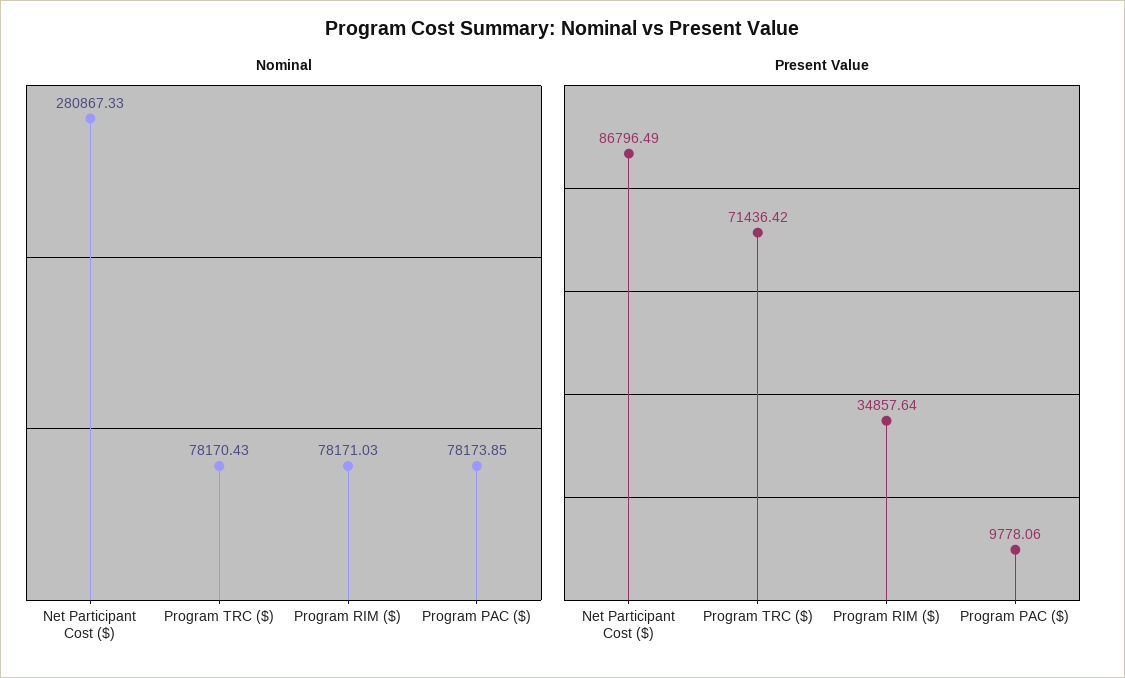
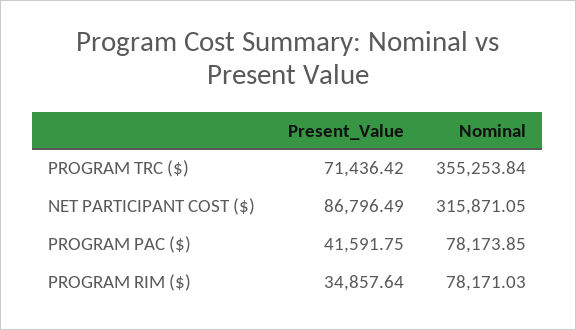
  {
    "Nominal": {
-     "Net Participant Cost ($)": 280867.33,
+     "Net Participant Cost ($)": 315871.05,
-     "Program TRC ($)": 78170.43,
+     "Program TRC ($)": 355253.84,
      "Program RIM ($)": 78171.03,
      "Program PAC ($)": 78173.85
    },
    "Present Value": {
      "Net Participant Cost ($)": 86796.49,
      "Program TRC ($)": 71436.42,
      "Program RIM ($)": 34857.64,
-     "Program PAC ($)": 9778.06
+     "Program PAC ($)": 41591.75
    }
  }

